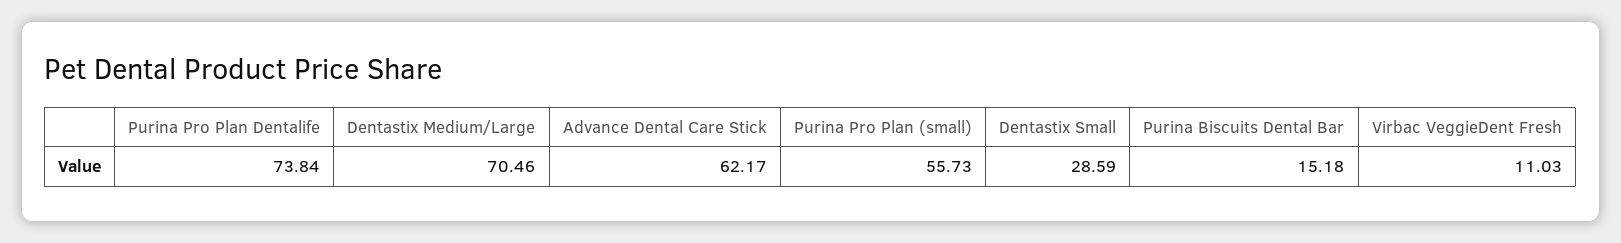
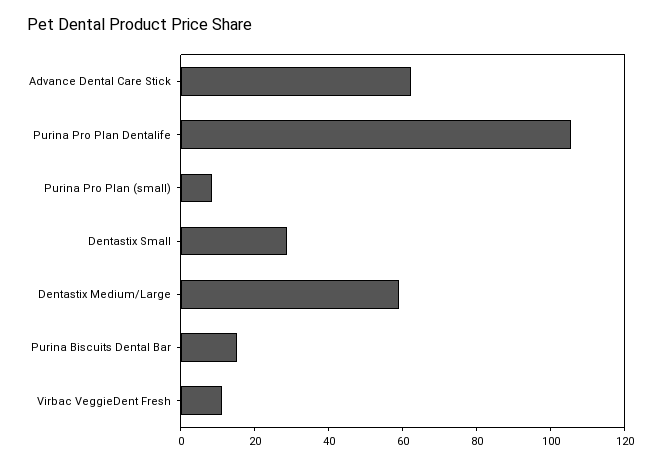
  {
-   "Purina Pro Plan Dentalife": 73.84,
+   "Purina Pro Plan Dentalife": 105,
-   "Dentastix Medium/Large": 70.46,
+   "Dentastix Medium/Large": 60,
    "Advance Dental Care Stick": 62.17,
-   "Purina Pro Plan (small)": 55.73,
+   "Purina Pro Plan (small)": 10,
    "Dentastix Small": 28.59,
    "Purina Biscuits Dental Bar": 15.18,
    "Virbac VeggieDent Fresh": 11.03
  }

